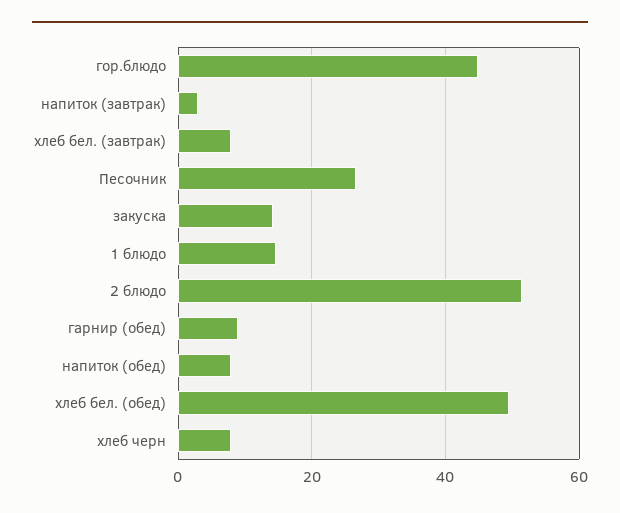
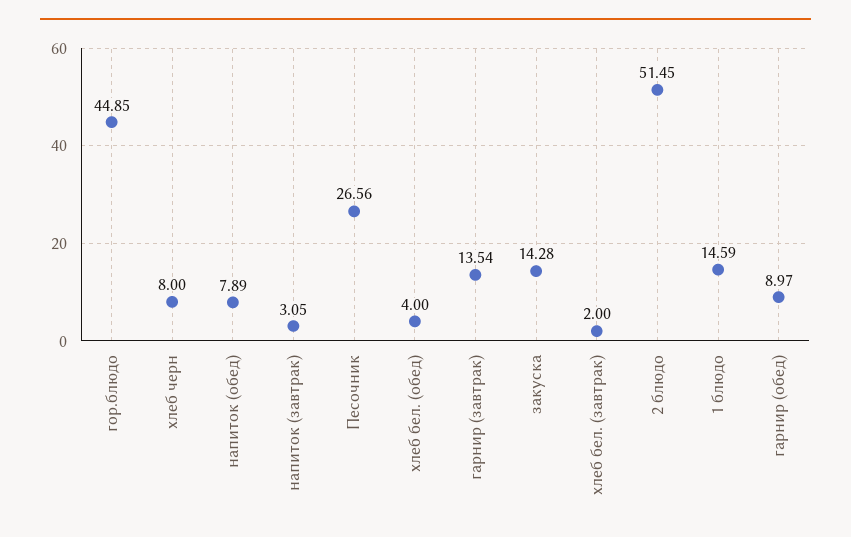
  {
    "гор.блюдо": 44.85,
    "напиток (завтрак)": 3.05,
-   "хлеб бел. (завтрак)": 8,
+   "хлеб бел. (завтрак)": 2,
    "Песочник": 26.56,
    "закуска": 14.28,
    "1 блюдо": 14.59,
    "2 блюдо": 51.45,
    "гарнир (обед)": 8.97,
    "напиток (обед)": 7.89,
-   "хлеб бел. (обед)": 50,
+   "хлеб бел. (обед)": 4,
-   "хлеб черн": 8
+   "хлеб черн": 8,
+   "гарнир (завтрак)": 13.54
  }

